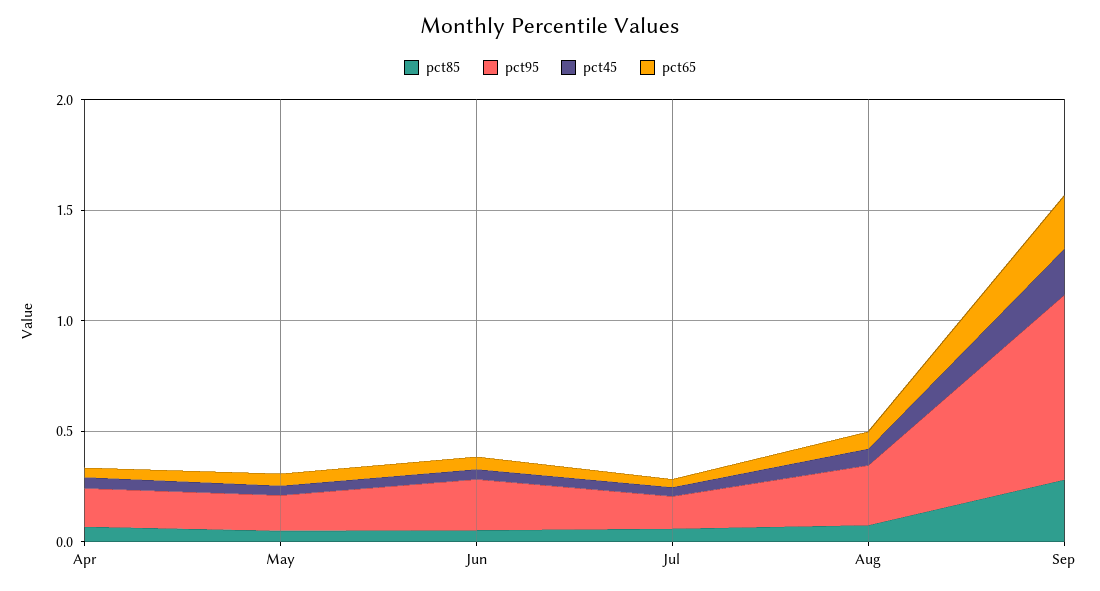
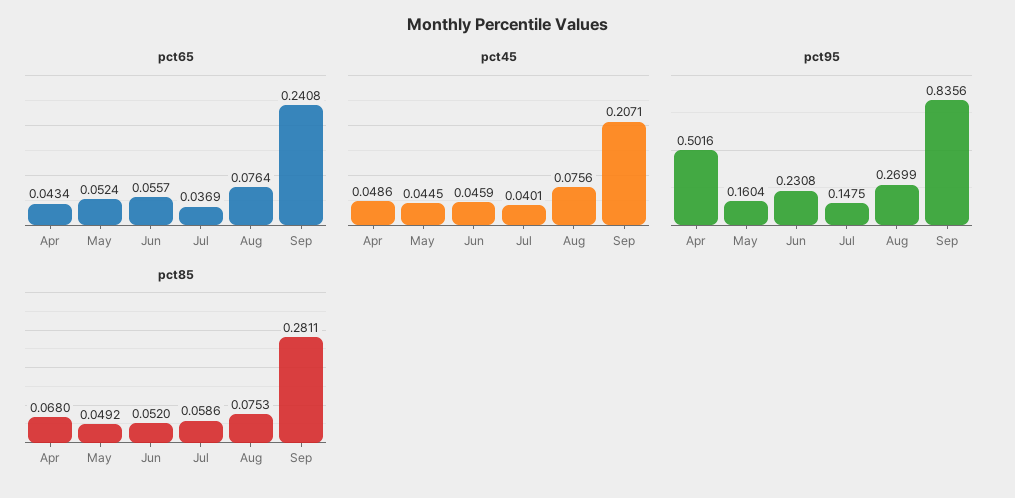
  {
    "pct85": {
      "Apr": 0.068,
      "May": 0.0492,
      "Jun": 0.052,
      "Jul": 0.0586,
      "Aug": 0.0753,
      "Sep": 0.2811
    },
    "pct95": {
-     "Apr": 0.2,
+     "Apr": 0.5016,
      "May": 0.1604,
      "Jun": 0.2308,
      "Jul": 0.1475,
      "Aug": 0.2699,
      "Sep": 0.8356
    },
    "pct45": {
      "Apr": 0.0486,
      "May": 0.0445,
      "Jun": 0.0459,
      "Jul": 0.0401,
      "Aug": 0.0756,
      "Sep": 0.2071
    },
    "pct65": {
      "Apr": 0.0434,
      "May": 0.0524,
      "Jun": 0.0557,
      "Jul": 0.0369,
      "Aug": 0.0764,
      "Sep": 0.2408
    }
  }

